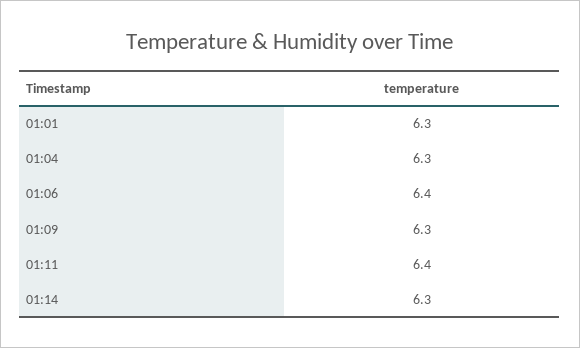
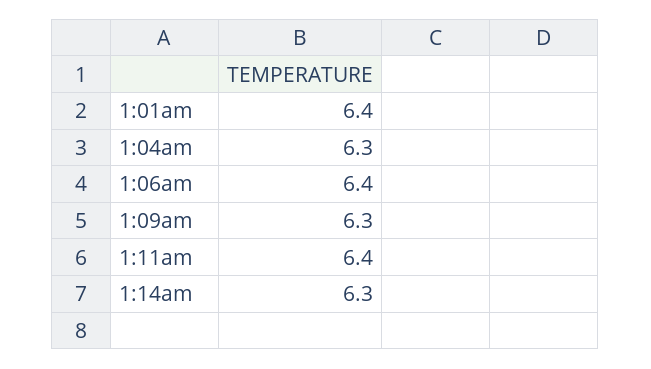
  {
-   "01:01": 6.3,
+   "01:01": 6.4,
    "01:04": 6.3,
    "01:06": 6.4,
    "01:09": 6.3,
    "01:11": 6.4,
    "01:14": 6.3
  }

